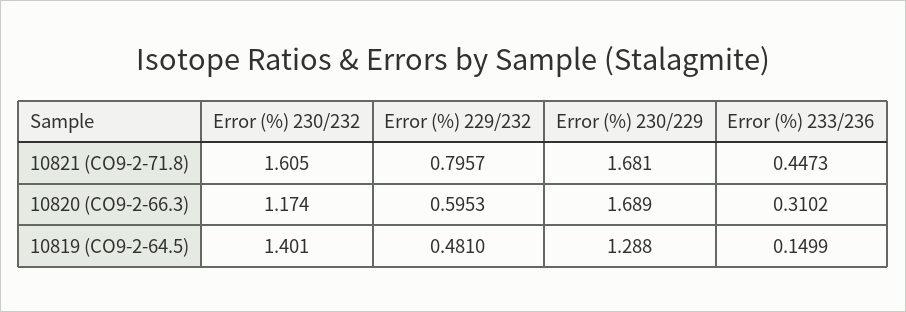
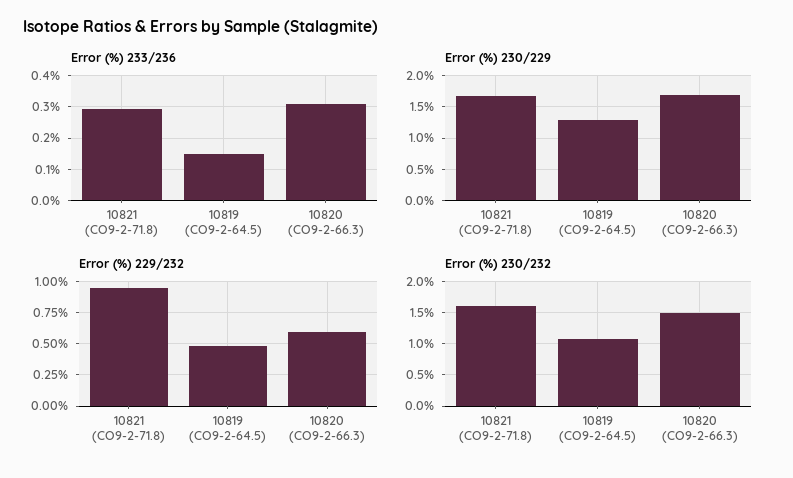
  {
    "Error (%) 230/232": {
      "10821 (CO9-2-71.8)": 1.605,
-     "10820 (CO9-2-66.3)": 1.174,
+     "10820 (CO9-2-66.3)": 1.5,
-     "10819 (CO9-2-64.5)": 1.401
+     "10819 (CO9-2-64.5)": 1.1
    },
    "Error (%) 229/232": {
-     "10821 (CO9-2-71.8)": 0.7957,
+     "10821 (CO9-2-71.8)": 0.95,
      "10820 (CO9-2-66.3)": 0.5953,
      "10819 (CO9-2-64.5)": 0.481
    },
    "Error (%) 230/229": {
      "10821 (CO9-2-71.8)": 1.681,
      "10820 (CO9-2-66.3)": 1.689,
      "10819 (CO9-2-64.5)": 1.288
    },
    "Error (%) 233/236": {
-     "10821 (CO9-2-71.8)": 0.4473,
+     "10821 (CO9-2-71.8)": 0.3,
      "10820 (CO9-2-66.3)": 0.3102,
      "10819 (CO9-2-64.5)": 0.1499
    }
  }

